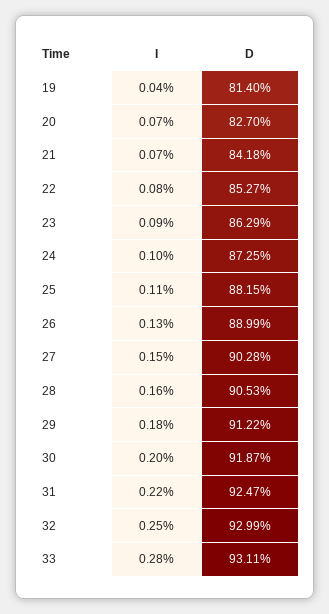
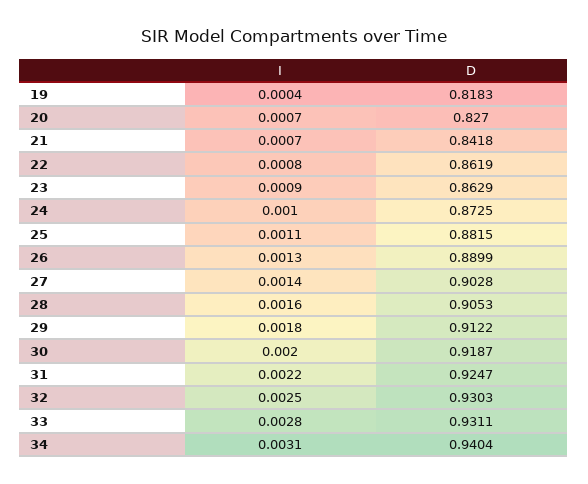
  {
    "I": {
      "19": 0.0004,
      "20": 0.0007,
      "21": 0.0007,
      "22": 0.0008,
      "23": 0.0009,
      "24": 0.001,
      "25": 0.0011,
      "26": 0.0013,
-     "27": 0.0015,
+     "27": 0.0014,
      "28": 0.0016,
      "29": 0.0018,
      "30": 0.002,
      "31": 0.0022,
      "32": 0.0025,
-     "33": 0.0028
+     "33": 0.0028,
+     "34": 0.0031
    },
    "D": {
-     "19": 0.814,
+     "19": 0.8183,
      "20": 0.827,
      "21": 0.8418,
-     "22": 0.8527,
+     "22": 0.8619,
      "23": 0.8629,
      "24": 0.8725,
      "25": 0.8815,
      "26": 0.8899,
      "27": 0.9028,
      "28": 0.9053,
      "29": 0.9122,
      "30": 0.9187,
      "31": 0.9247,
-     "32": 0.9299,
+     "32": 0.9303,
-     "33": 0.9311
+     "33": 0.9311,
+     "34": 0.9404
    }
  }

